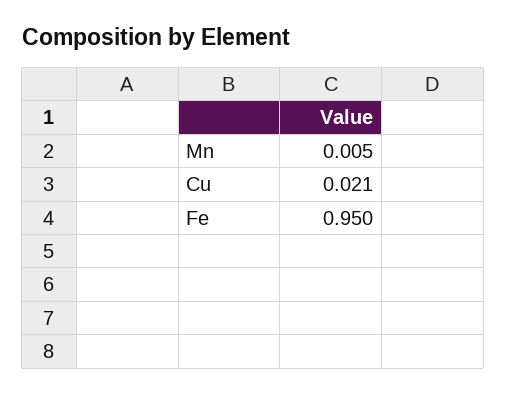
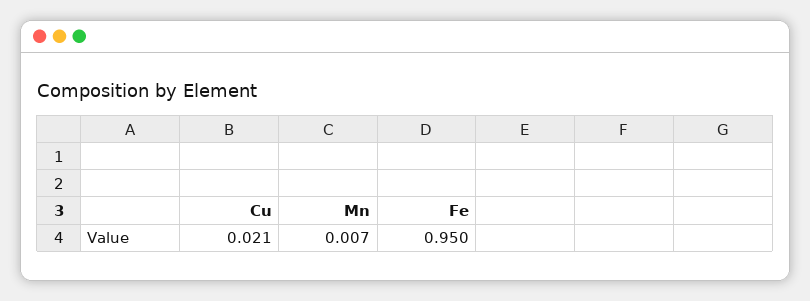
  {
-   "Mn": 0.005,
+   "Mn": 0.007,
    "Cu": 0.021,
    "Fe": 0.95
  }

